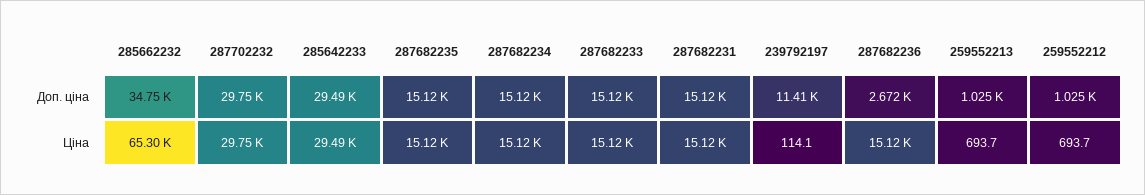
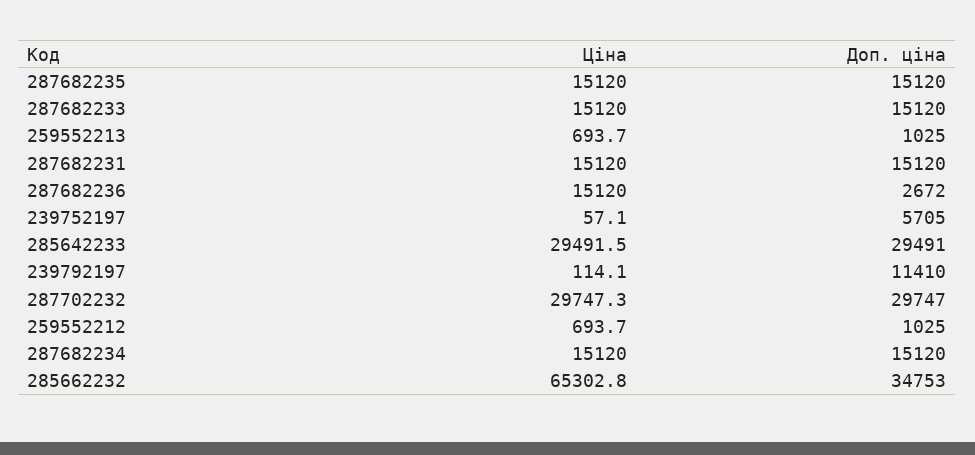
  {
    "285662232": {
      "Доп. ціна": 34753,
      "Ціна": 65302.8
    },
    "287702232": {
      "Доп. ціна": 29747,
      "Ціна": 29747.3
    },
    "285642233": {
      "Доп. ціна": 29491,
      "Ціна": 29491.5
    },
    "287682235": {
      "Доп. ціна": 15120,
      "Ціна": 15120
    },
    "287682234": {
      "Доп. ціна": 15120,
      "Ціна": 15120
    },
    "287682233": {
      "Доп. ціна": 15120,
      "Ціна": 15120
    },
    "287682231": {
      "Доп. ціна": 15120,
      "Ціна": 15120
    },
    "239792197": {
      "Доп. ціна": 11410,
      "Ціна": 114.1
    },
    "287682236": {
      "Доп. ціна": 2672,
      "Ціна": 15120
    },
    "259552213": {
      "Доп. ціна": 1025,
      "Ціна": 693.7
    },
    "259552212": {
      "Доп. ціна": 1025,
      "Ціна": 693.7
-   }
+   },
+   "239752197": {
+     "Ціна": 57.1,
+     "Доп. ціна": 5705
+   }
  }

